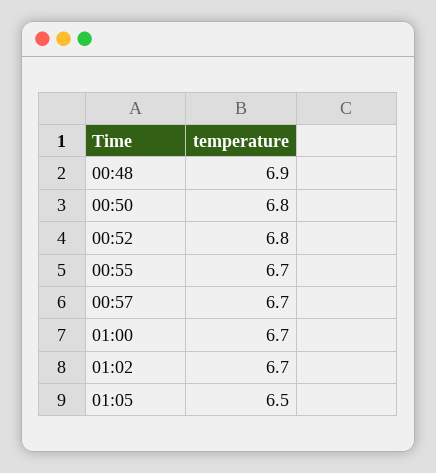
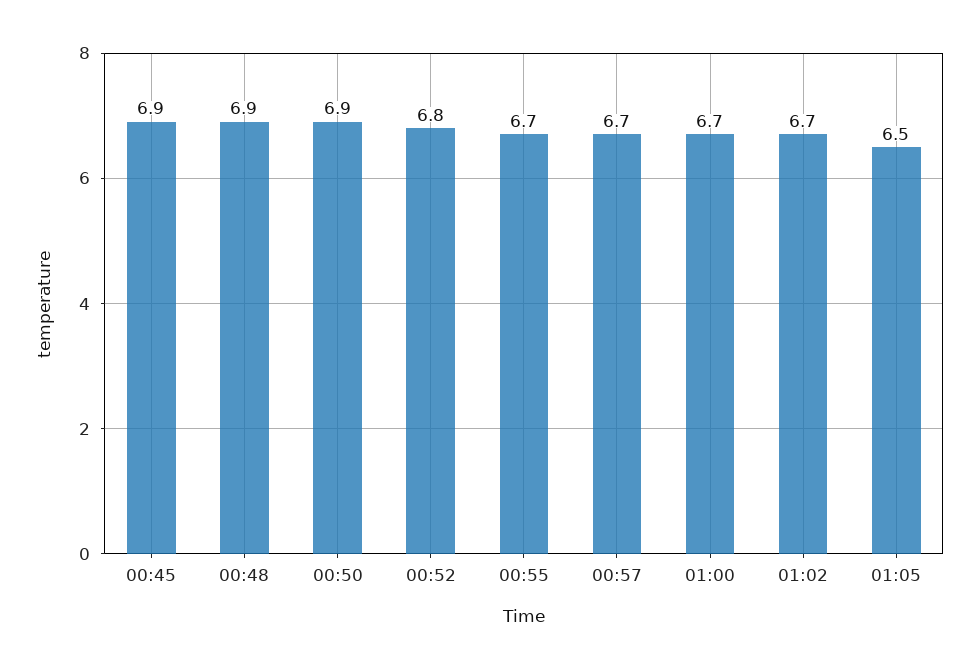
  {
    "00:48": 6.9,
-   "00:50": 6.8,
+   "00:50": 6.9,
    "00:52": 6.8,
    "00:55": 6.7,
    "00:57": 6.7,
    "01:00": 6.7,
    "01:02": 6.7,
-   "01:05": 6.5
+   "01:05": 6.5,
+   "00:45": 6.9
  }

